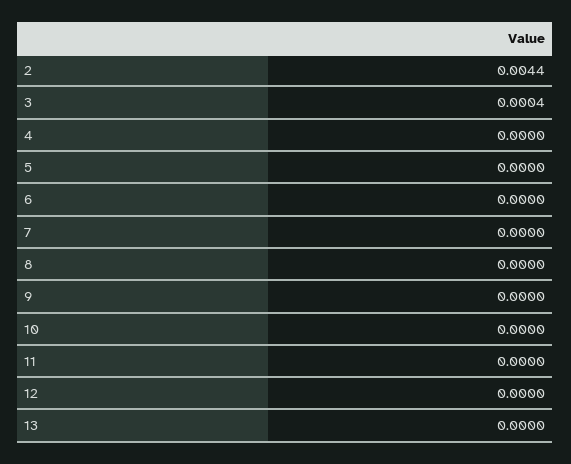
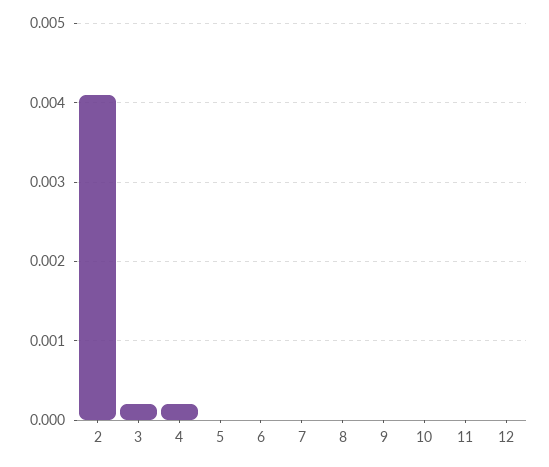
  {
-   "2": 0.0044,
+   "2": 0.0041,
-   "3": 0.0004,
+   "3": 0.0002,
-   "4": 0,
+   "4": 0.0002,
    "5": 0,
    "6": 0,
    "7": 0,
    "8": 0,
    "9": 0,
    "10": 0,
    "11": 0,
-   "12": 0,
+   "12": 0
-   "13": 0
  }

